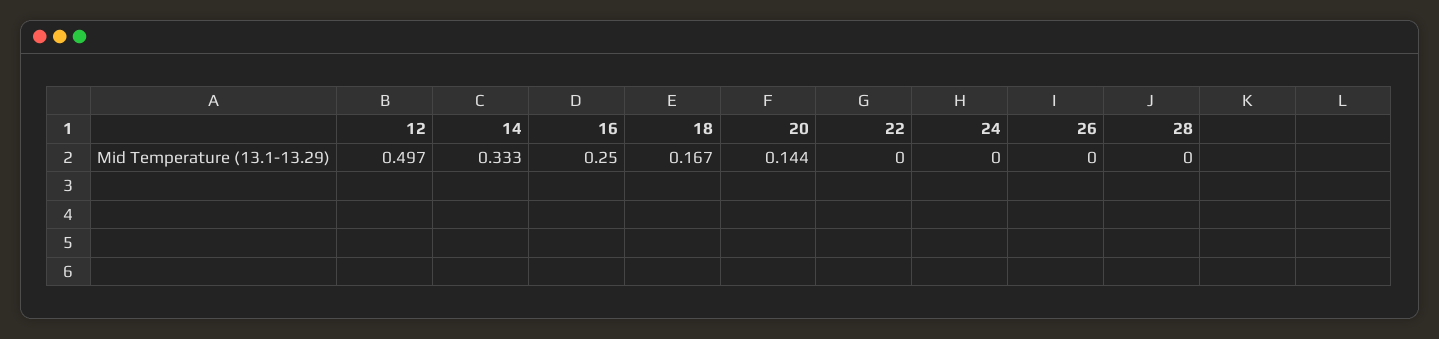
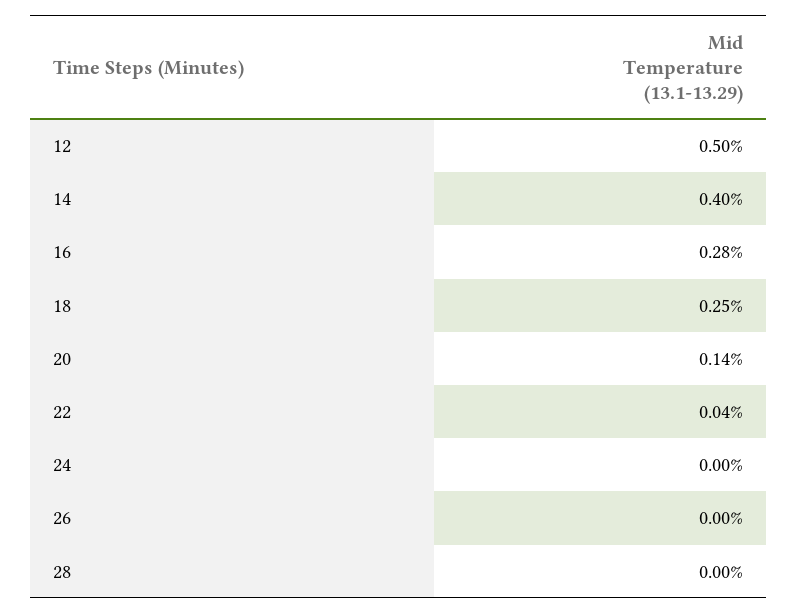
  {
    "12": 0.497,
-   "14": 0.333,
+   "14": 0.4,
-   "16": 0.25,
+   "16": 0.28,
-   "18": 0.167,
+   "18": 0.25,
    "20": 0.144,
-   "22": 0,
+   "22": 0.04,
    "24": 0,
    "26": 0,
    "28": 0
  }

